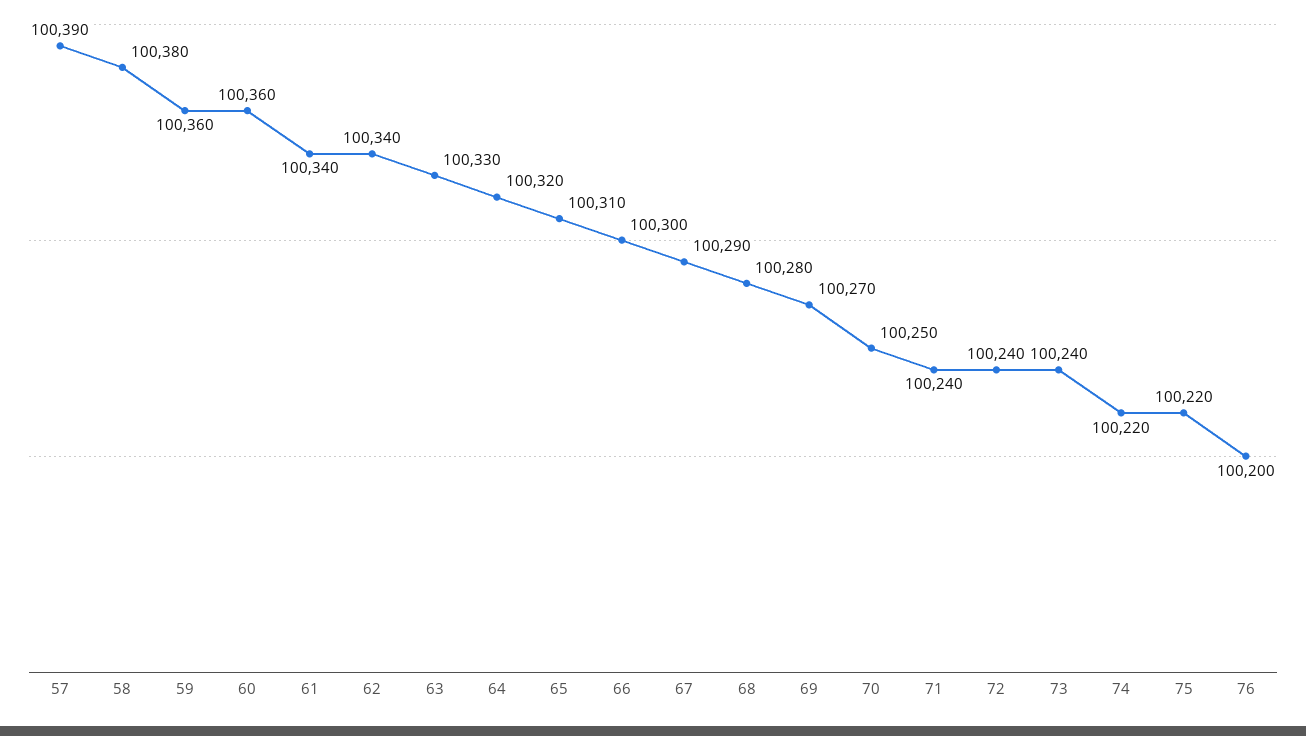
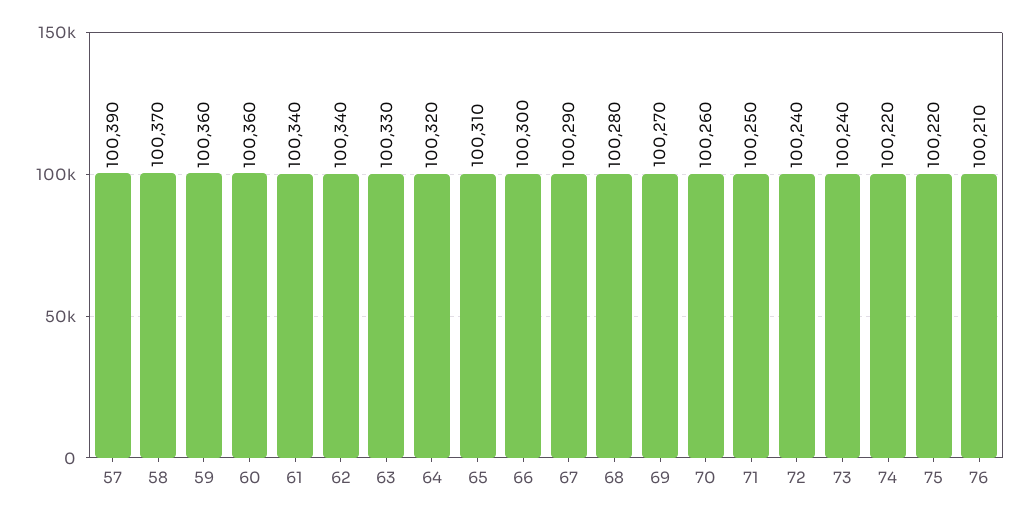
  {
    "57": 100390,
-   "58": 100380,
+   "58": 100370,
    "59": 100360,
    "60": 100360,
    "61": 100340,
    "62": 100340,
    "63": 100330,
    "64": 100320,
    "65": 100310,
    "66": 100300,
    "67": 100290,
    "68": 100280,
    "69": 100270,
-   "70": 100250,
+   "70": 100260,
-   "71": 100240,
+   "71": 100250,
    "72": 100240,
    "73": 100240,
    "74": 100220,
    "75": 100220,
-   "76": 100200
+   "76": 100210
  }

